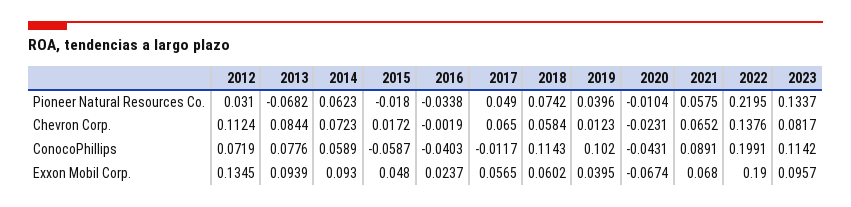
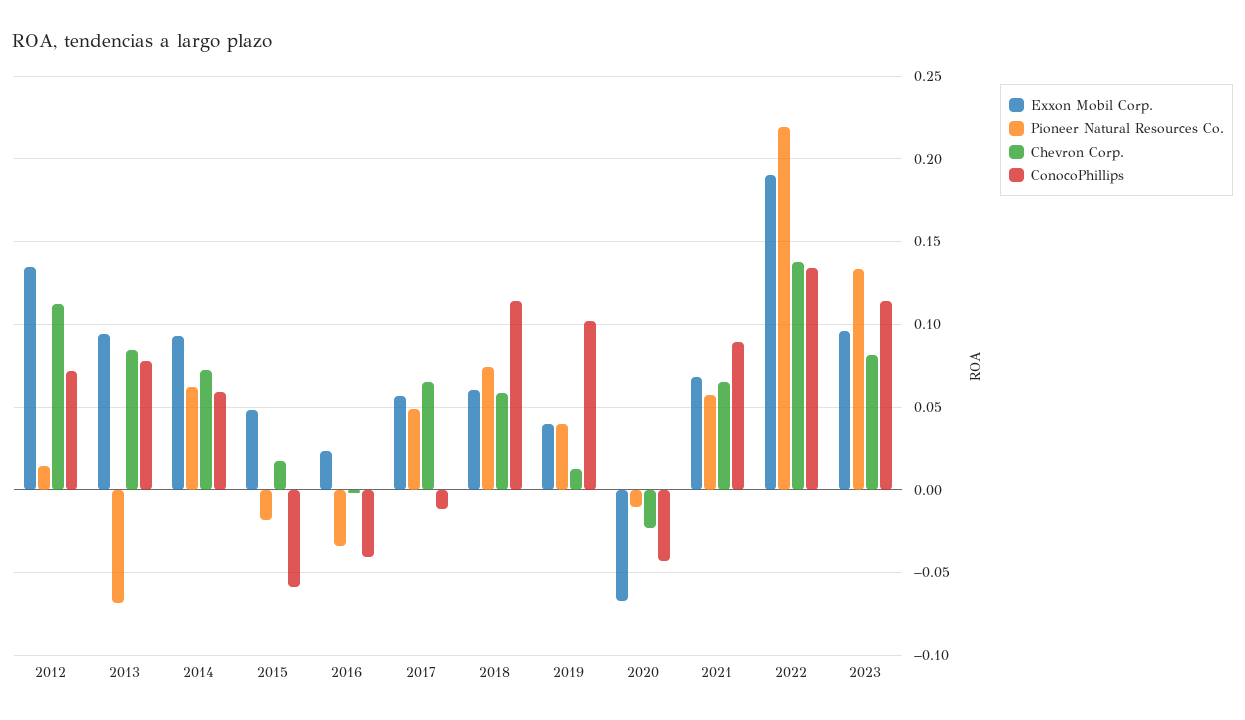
  {
    "Pioneer Natural Resources Co.": {
-     "2012": 0.031,
+     "2012": 0.015,
      "2013": -0.0682,
      "2014": 0.0623,
      "2015": -0.018,
      "2016": -0.0338,
      "2017": 0.049,
      "2018": 0.0742,
      "2019": 0.0396,
      "2020": -0.0104,
      "2021": 0.0575,
      "2022": 0.2195,
      "2023": 0.1337
    },
    "Chevron Corp.": {
      "2012": 0.1124,
      "2013": 0.0844,
      "2014": 0.0723,
      "2015": 0.0172,
      "2016": -0.0019,
      "2017": 0.065,
      "2018": 0.0584,
      "2019": 0.0123,
      "2020": -0.0231,
      "2021": 0.0652,
      "2022": 0.1376,
      "2023": 0.0817
    },
    "ConocoPhillips": {
      "2012": 0.0719,
      "2013": 0.0776,
      "2014": 0.0589,
      "2015": -0.0587,
      "2016": -0.0403,
      "2017": -0.0117,
      "2018": 0.1143,
      "2019": 0.102,
      "2020": -0.0431,
      "2021": 0.0891,
-     "2022": 0.1991,
+     "2022": 0.135,
      "2023": 0.1142
    },
    "Exxon Mobil Corp.": {
      "2012": 0.1345,
      "2013": 0.0939,
      "2014": 0.093,
      "2015": 0.048,
      "2016": 0.0237,
      "2017": 0.0565,
      "2018": 0.0602,
      "2019": 0.0395,
      "2020": -0.0674,
      "2021": 0.068,
      "2022": 0.19,
      "2023": 0.0957
    }
  }

